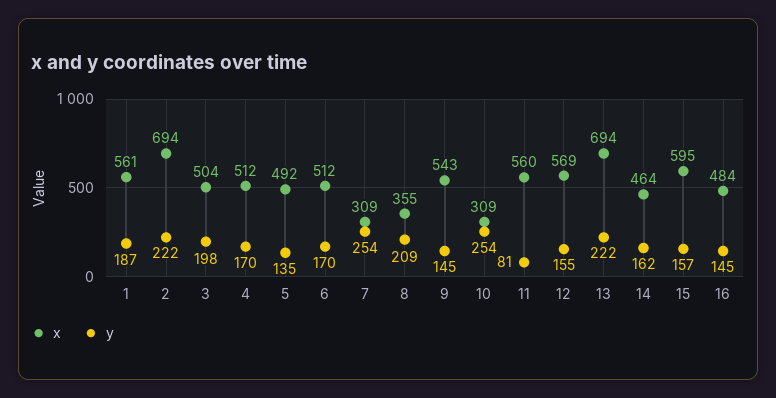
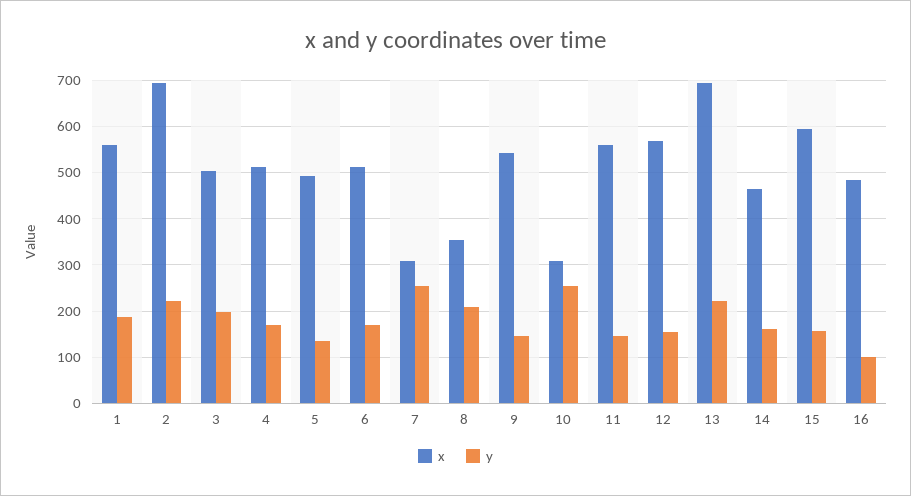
  {
    "x": {
      "1": 561,
      "2": 694,
      "3": 504,
      "4": 512,
      "5": 492,
      "6": 512,
      "7": 309,
      "8": 355,
      "9": 543,
      "10": 309,
      "11": 560,
      "12": 569,
      "13": 694,
      "14": 464,
      "15": 595,
      "16": 484
    },
    "y": {
      "1": 187,
      "2": 222,
      "3": 198,
      "4": 170,
      "5": 135,
      "6": 170,
      "7": 254,
      "8": 209,
      "9": 145,
      "10": 254,
-     "11": 81,
+     "11": 140,
      "12": 155,
      "13": 222,
      "14": 162,
      "15": 157,
-     "16": 145
+     "16": 100
    }
  }

